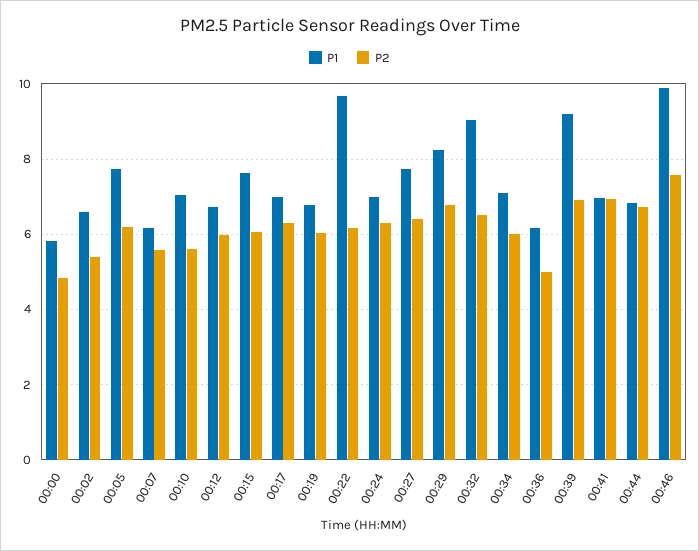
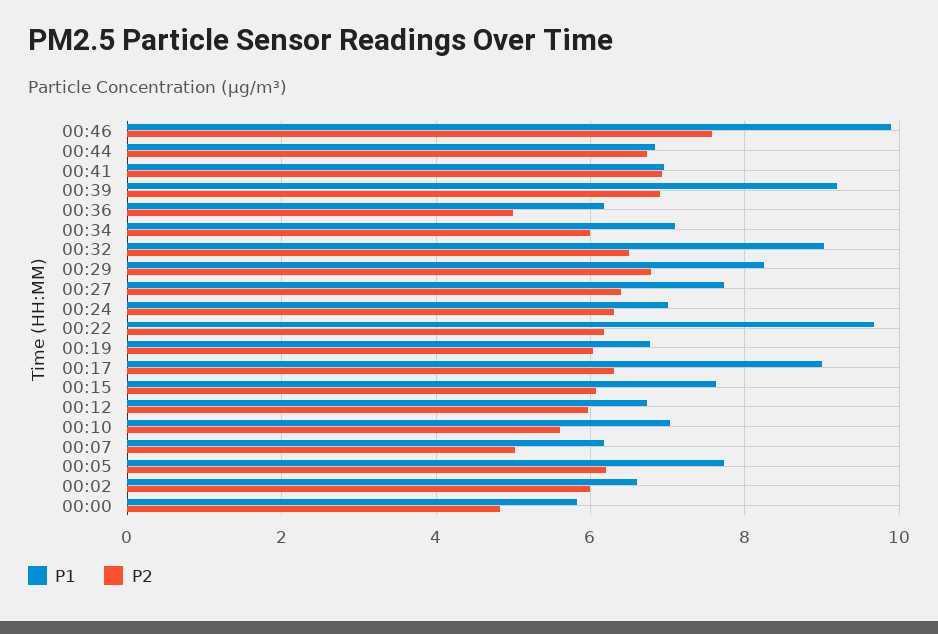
  {
    "P1": {
      "00:00": 5.8,
      "00:02": 6.6,
      "00:05": 7.8,
      "00:07": 6.2,
      "00:10": 7,
      "00:12": 6.8,
      "00:15": 7.6,
-     "00:17": 7,
+     "00:17": 9,
      "00:19": 6.8,
      "00:22": 9.6,
      "00:24": 7,
      "00:27": 7.8,
      "00:29": 8.2,
      "00:32": 9,
      "00:34": 7.2,
      "00:36": 6.2,
      "00:39": 9.2,
      "00:41": 7,
      "00:44": 6.8,
      "00:46": 10
    },
    "P2": {
      "00:00": 4.8,
-     "00:02": 5.4,
+     "00:02": 6,
      "00:05": 6.2,
-     "00:07": 5.6,
+     "00:07": 5,
      "00:10": 5.6,
      "00:12": 6,
      "00:15": 6,
      "00:17": 6.4,
      "00:19": 6,
      "00:22": 6.2,
      "00:24": 6.4,
      "00:27": 6.4,
      "00:29": 6.8,
      "00:32": 6.6,
      "00:34": 6,
      "00:36": 5,
      "00:39": 7,
      "00:41": 7,
      "00:44": 6.8,
      "00:46": 7.6
    }
  }

